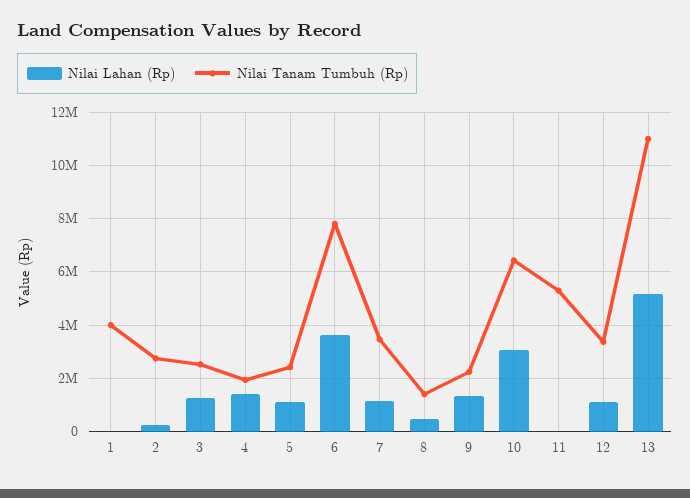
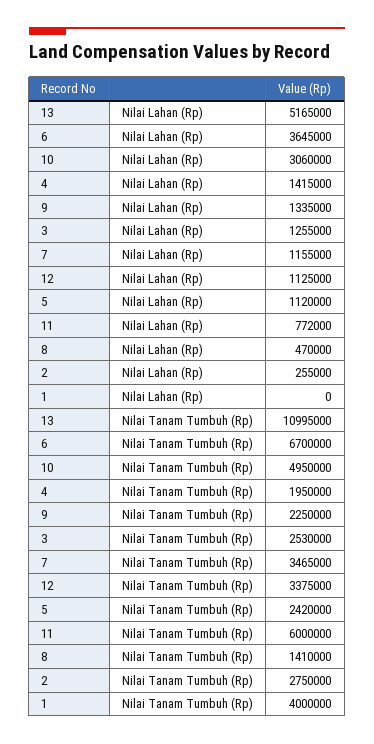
  {
    "Nilai Lahan (Rp)": {
      "1": 0,
      "2": 255000,
      "3": 1255000,
      "4": 1415000,
      "5": 1120000,
      "6": 3645000,
      "7": 1155000,
      "8": 470000,
      "9": 1335000,
      "10": 3060000,
-     "11": 0,
+     "11": 772000,
      "12": 1125000,
      "13": 5165000
    },
    "Nilai Tanam Tumbuh (Rp)": {
      "1": 4000000,
      "2": 2750000,
      "3": 2530000,
      "4": 1950000,
      "5": 2420000,
-     "6": 7750000,
+     "6": 6700000,
      "7": 3465000,
      "8": 1410000,
      "9": 2250000,
-     "10": 6500000,
+     "10": 4950000,
-     "11": 5250000,
+     "11": 6000000,
      "12": 3375000,
      "13": 10995000
    }
  }

